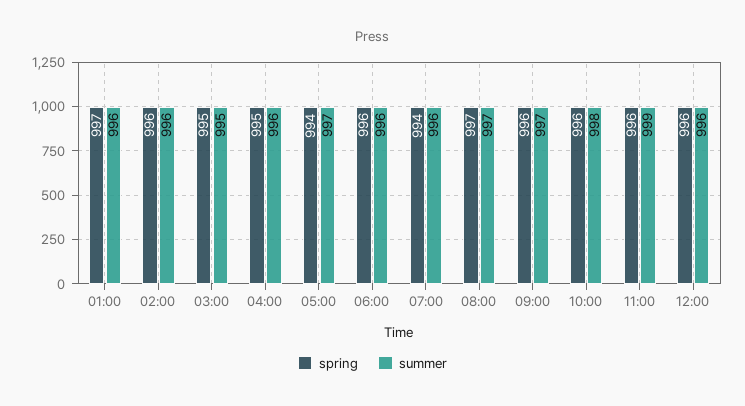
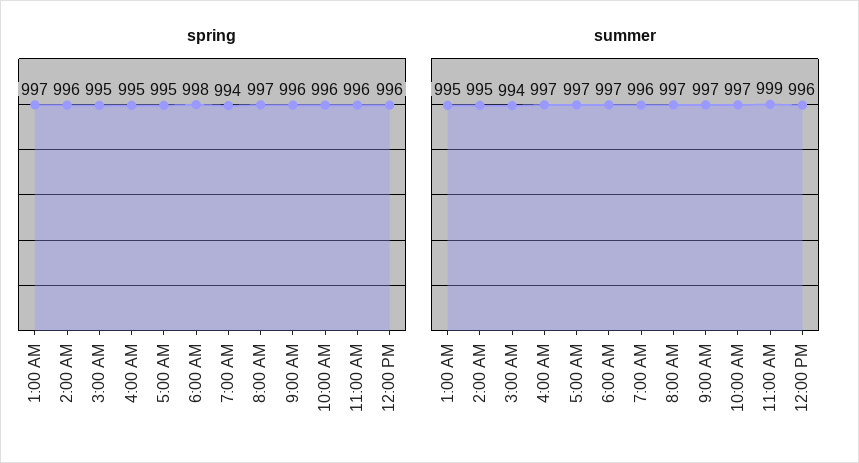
  {
    "spring": {
      "01:00": 997,
      "02:00": 996,
      "03:00": 995,
      "04:00": 995,
-     "05:00": 994,
+     "05:00": 995,
-     "06:00": 996,
+     "06:00": 998,
      "07:00": 994,
      "08:00": 997,
      "09:00": 996,
      "10:00": 996,
      "11:00": 996,
      "12:00": 996
    },
    "summer": {
-     "01:00": 996,
+     "01:00": 995,
-     "02:00": 996,
+     "02:00": 995,
-     "03:00": 995,
+     "03:00": 994,
-     "04:00": 996,
+     "04:00": 997,
      "05:00": 997,
-     "06:00": 996,
+     "06:00": 997,
      "07:00": 996,
      "08:00": 997,
      "09:00": 997,
-     "10:00": 998,
+     "10:00": 997,
      "11:00": 999,
      "12:00": 996
    }
  }

